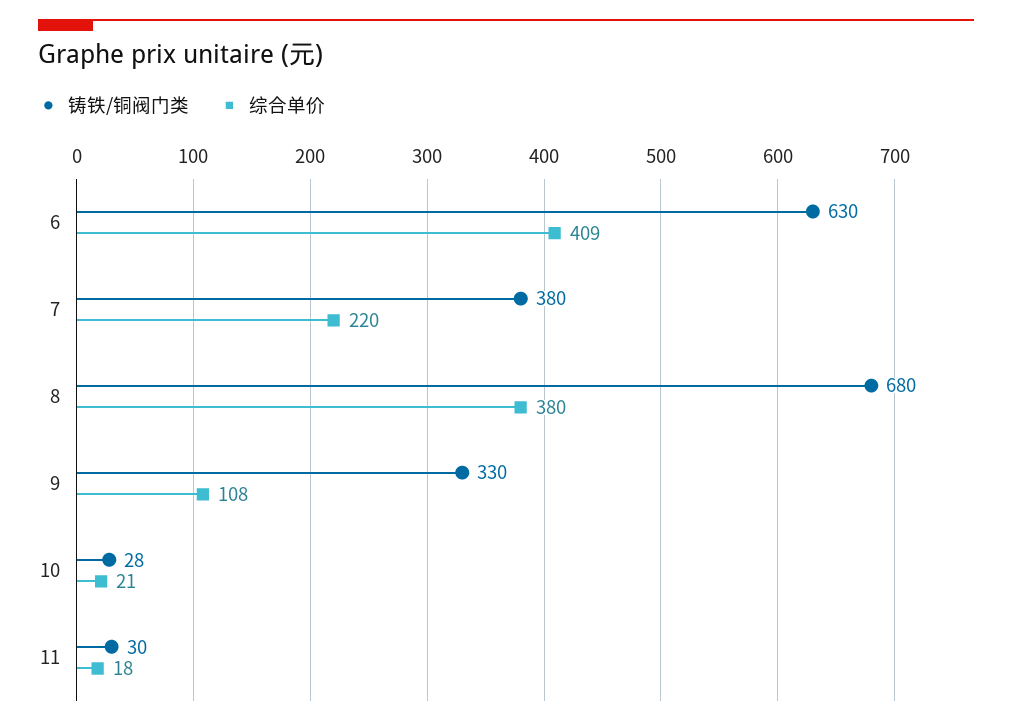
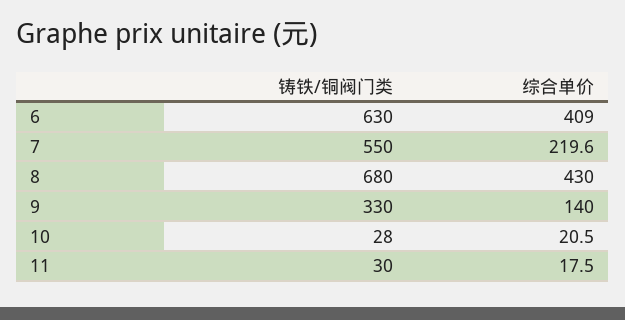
  {
    "铸铁/铜阀门类": {
      "6": 630,
-     "7": 380,
+     "7": 550,
      "8": 680,
      "9": 330,
      "10": 28,
      "11": 30
    },
    "综合单价": {
      "6": 409,
      "7": 219.6,
-     "8": 380,
+     "8": 430,
-     "9": 108,
+     "9": 140,
      "10": 20.5,
      "11": 17.5
    }
  }

